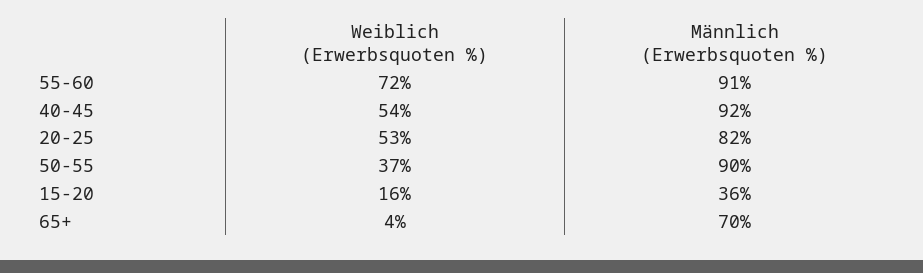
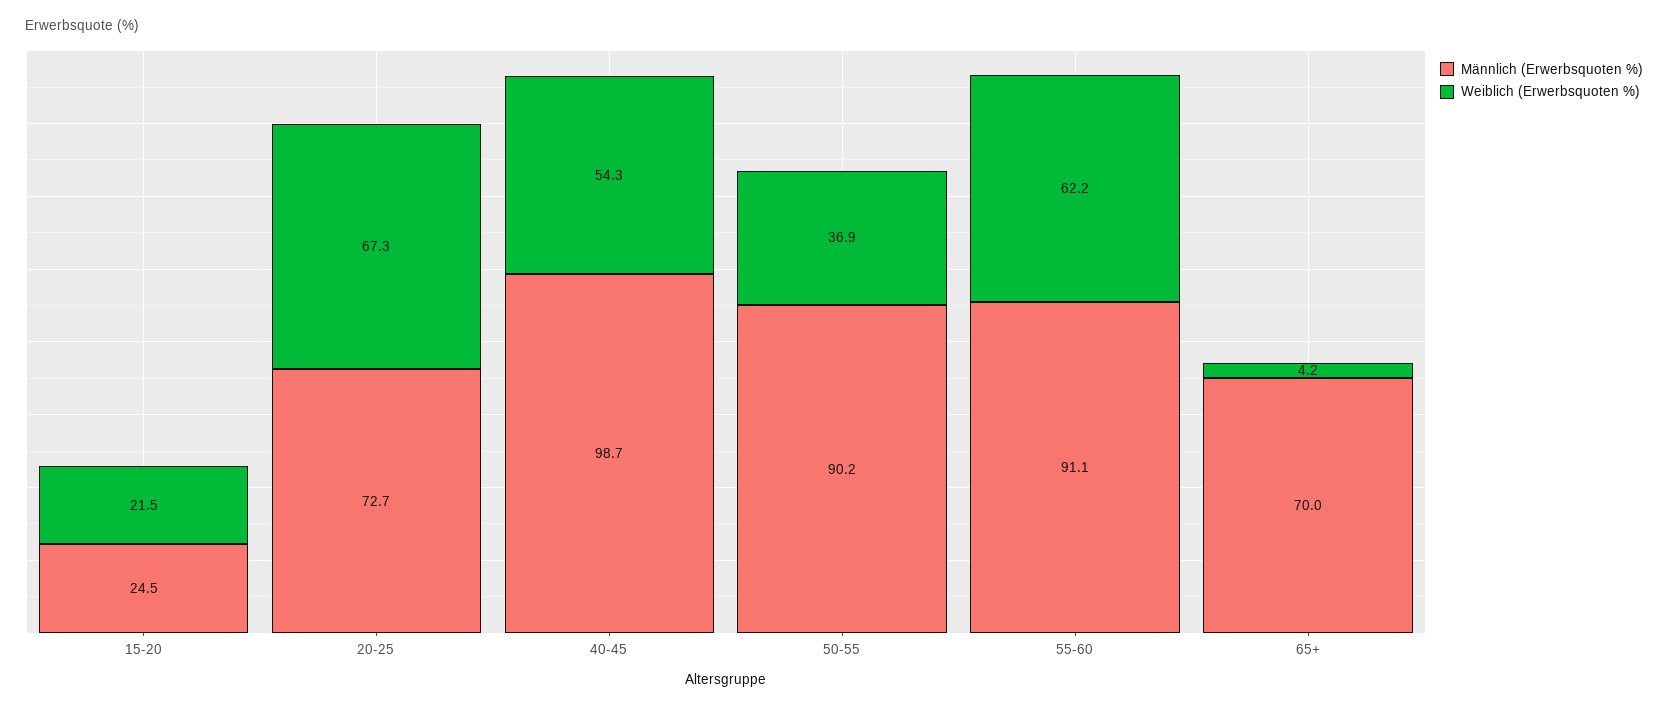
  {
    "Weiblich (Erwerbsquoten %)": {
-     "55-60": 72,
+     "55-60": 62.2,
      "40-45": 54.3,
-     "20-25": 53,
+     "20-25": 67.3,
      "50-55": 36.9,
-     "15-20": 16,
+     "15-20": 21.5,
      "65+": 4.2
    },
    "Männlich (Erwerbsquoten %)": {
      "55-60": 91.1,
-     "40-45": 92,
+     "40-45": 98.7,
-     "20-25": 82,
+     "20-25": 72.7,
      "50-55": 90.2,
-     "15-20": 36,
+     "15-20": 24.5,
      "65+": 70
    }
  }

